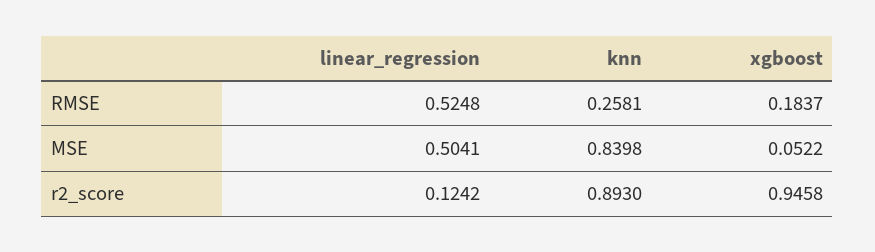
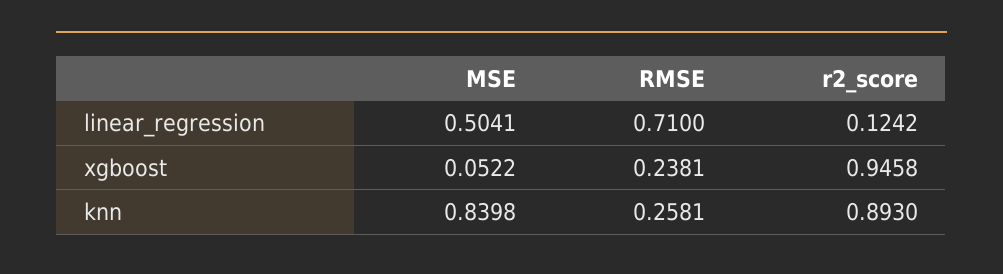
  {
    "linear_regression": {
-     "RMSE": 0.5248,
+     "RMSE": 0.71,
      "MSE": 0.5041,
      "r2_score": 0.1242
    },
    "knn": {
      "RMSE": 0.2581,
      "MSE": 0.8398,
      "r2_score": 0.893
    },
    "xgboost": {
-     "RMSE": 0.1837,
+     "RMSE": 0.2381,
      "MSE": 0.0522,
      "r2_score": 0.9458
    }
  }

